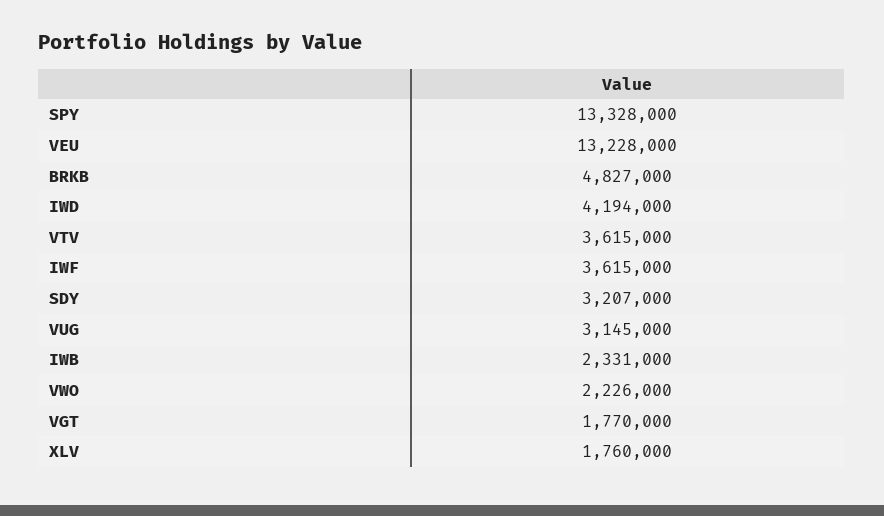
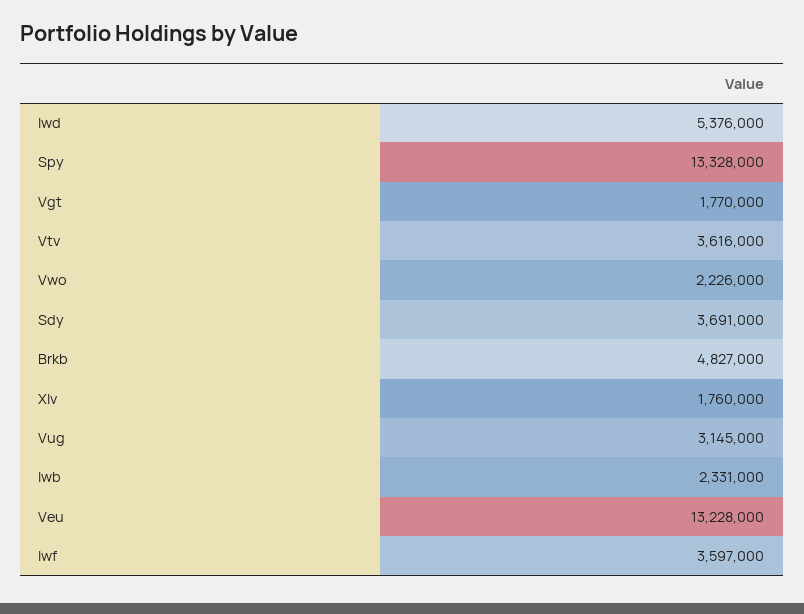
  {
    "SPY": 13328000,
    "VEU": 13228000,
    "BRKB": 4827000,
-   "IWD": 4194000,
+   "IWD": 5376000,
-   "VTV": 3615000,
+   "VTV": 3616000,
-   "IWF": 3615000,
+   "IWF": 3597000,
-   "SDY": 3207000,
+   "SDY": 3691000,
    "VUG": 3145000,
    "IWB": 2331000,
    "VWO": 2226000,
    "VGT": 1770000,
    "XLV": 1760000
  }

